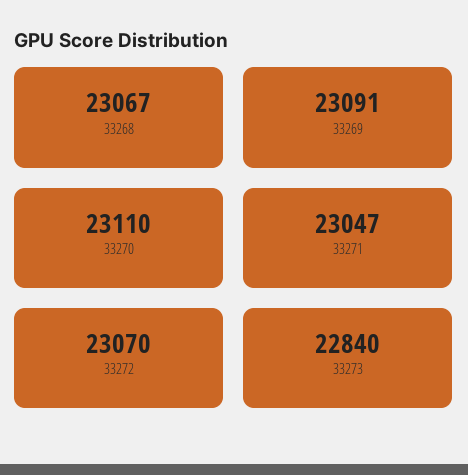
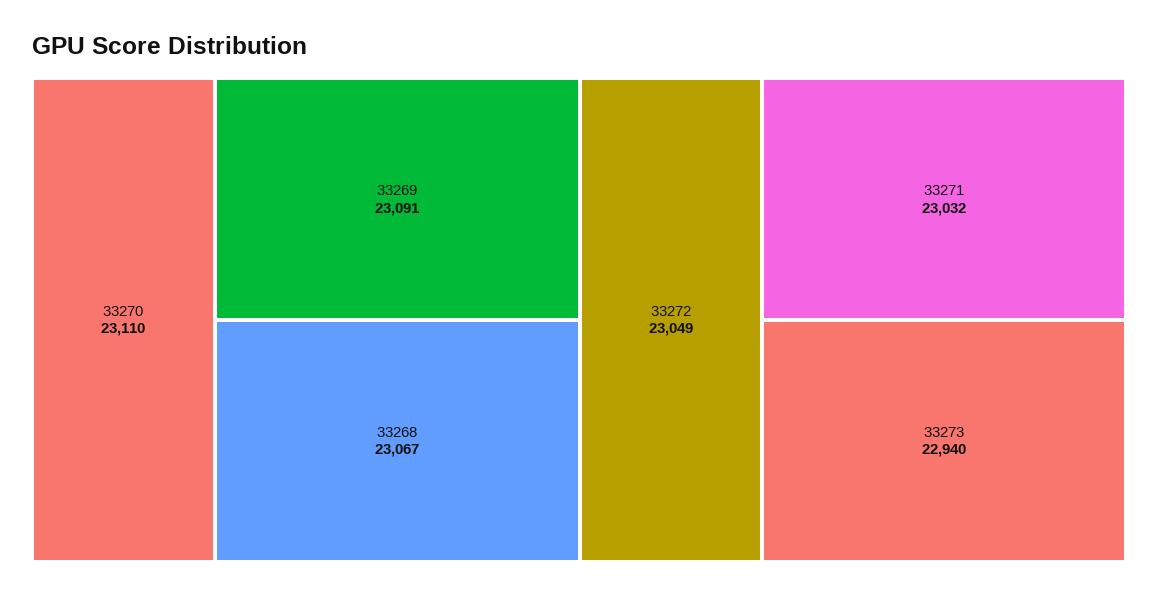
  {
    "33268": 23067,
    "33269": 23091,
    "33270": 23110,
-   "33271": 23047,
+   "33271": 23032,
-   "33272": 23070,
+   "33272": 23049,
-   "33273": 22840
+   "33273": 22940
  }

